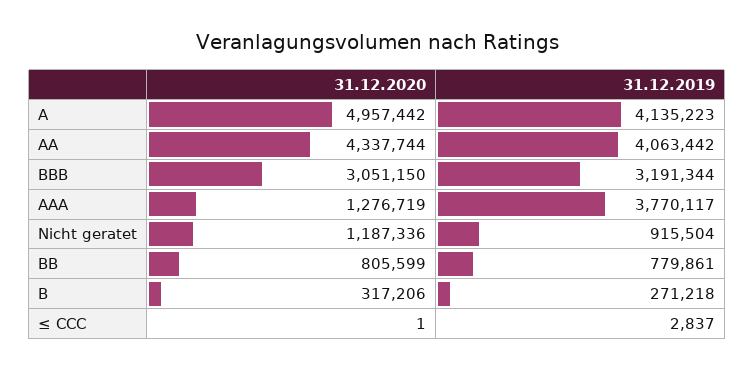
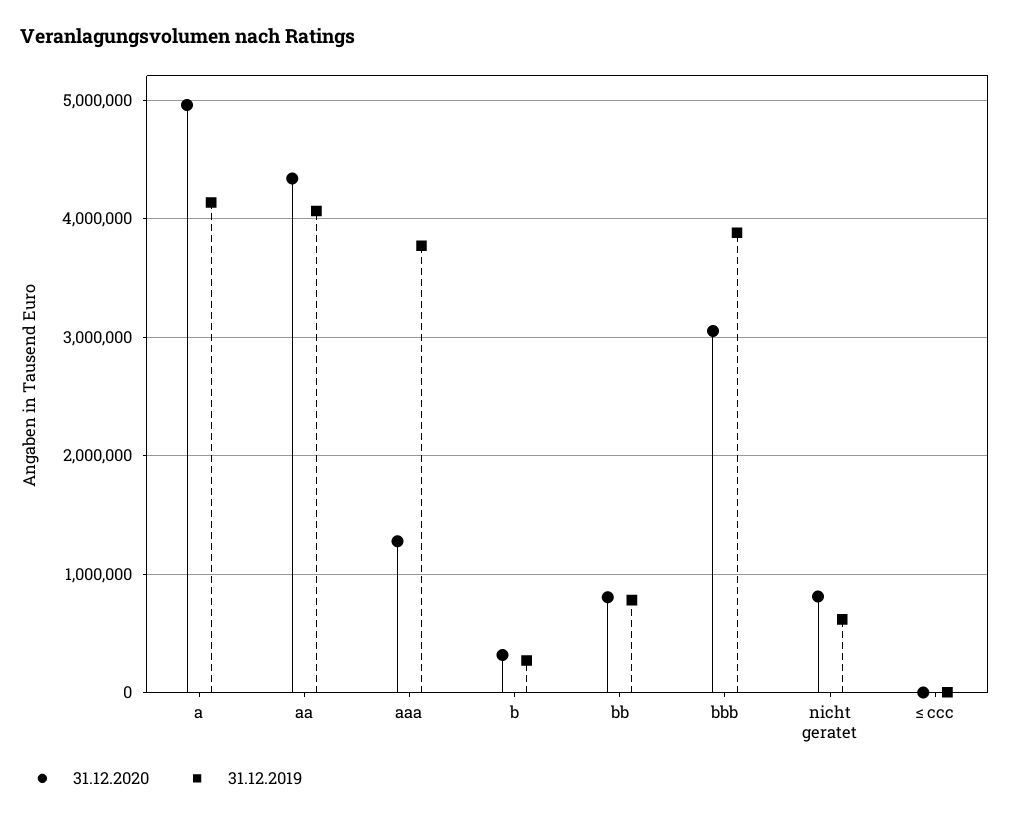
  {
    "31.12.2020": {
      "A": 4957442,
      "AA": 4337744,
      "BBB": 3051150,
      "AAA": 1276719,
-     "Nicht geratet": 1187336,
+     "Nicht geratet": 800000,
      "BB": 805599,
      "B": 317206,
      "≤ CCC": 1
    },
    "31.12.2019": {
      "A": 4135223,
      "AA": 4063442,
-     "BBB": 3191344,
+     "BBB": 3900000,
      "AAA": 3770117,
-     "Nicht geratet": 915504,
+     "Nicht geratet": 600000,
      "BB": 779861,
      "B": 271218,
      "≤ CCC": 2837
    }
  }

